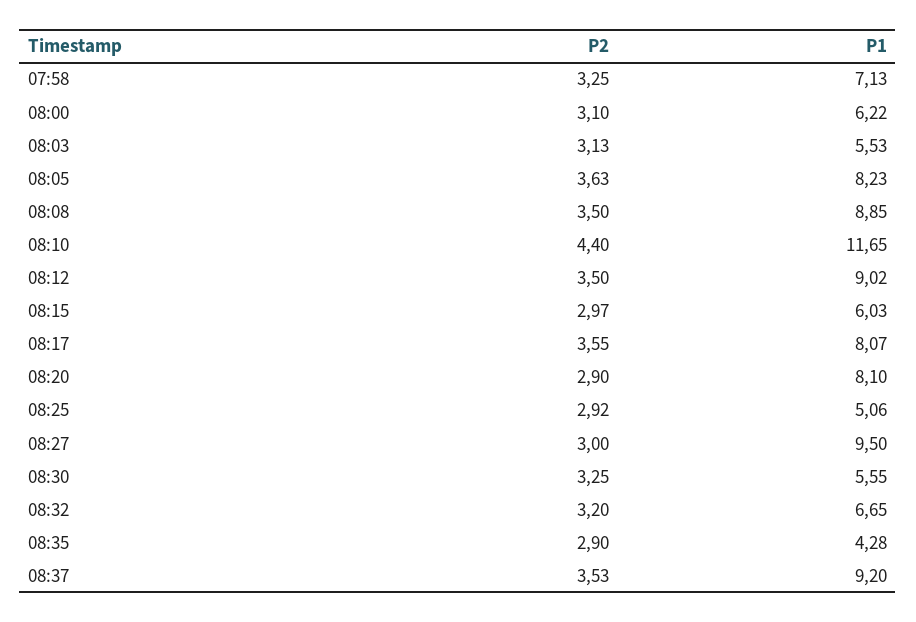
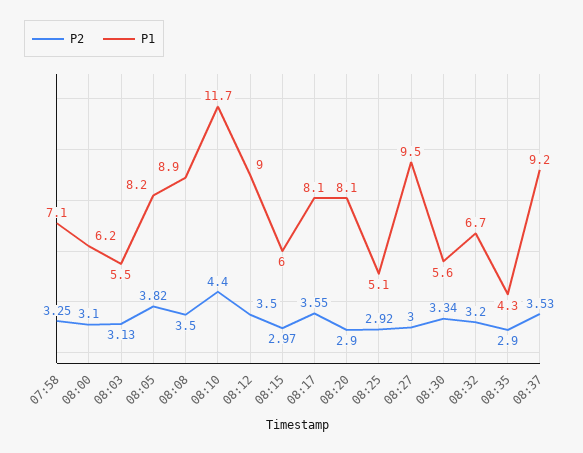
  {
    "P2": {
      "07:58": 3.25,
      "08:00": 3.1,
      "08:03": 3.13,
-     "08:05": 3.63,
+     "08:05": 3.82,
      "08:08": 3.5,
      "08:10": 4.4,
      "08:12": 3.5,
      "08:15": 2.97,
      "08:17": 3.55,
      "08:20": 2.9,
      "08:25": 2.92,
      "08:27": 3,
-     "08:30": 3.25,
+     "08:30": 3.34,
      "08:32": 3.2,
      "08:35": 2.9,
      "08:37": 3.53
    },
    "P1": {
      "07:58": 7.13,
      "08:00": 6.22,
      "08:03": 5.53,
      "08:05": 8.23,
      "08:08": 8.85,
      "08:10": 11.65,
      "08:12": 9.02,
      "08:15": 6.03,
      "08:17": 8.07,
      "08:20": 8.1,
      "08:25": 5.06,
      "08:27": 9.5,
      "08:30": 5.55,
      "08:32": 6.65,
      "08:35": 4.28,
      "08:37": 9.2
    }
  }

